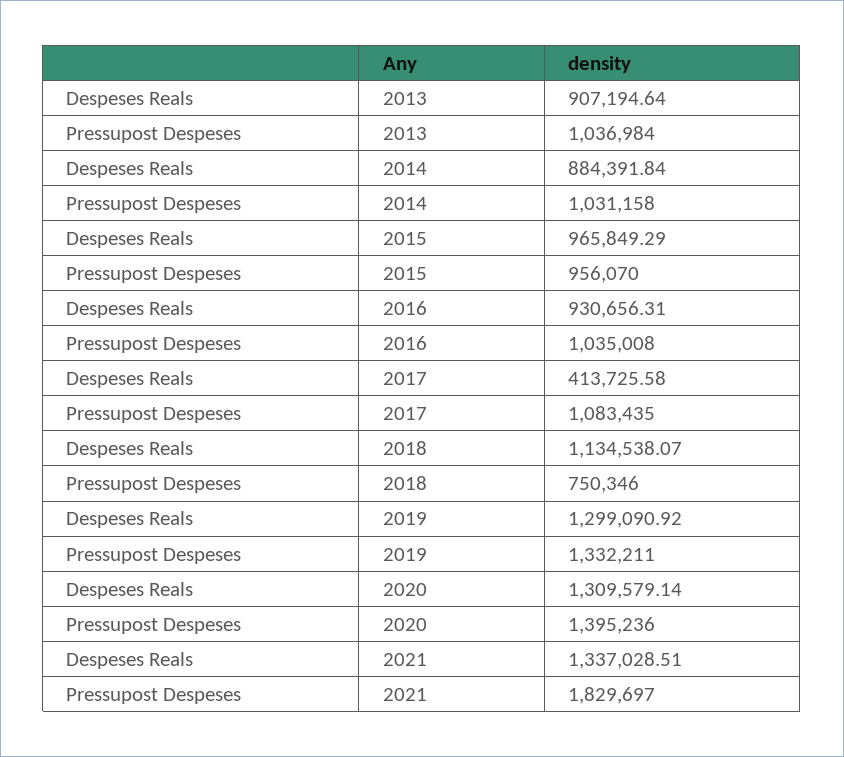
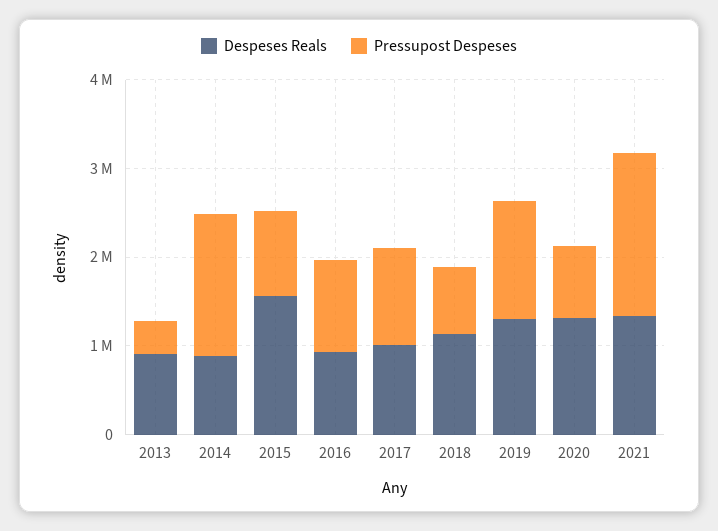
  {
    "Despeses Reals": {
      "2013": 907194.64,
      "2014": 884391.84,
-     "2015": 965849.29,
+     "2015": 1600000,
      "2016": 930656.31,
-     "2017": 413725.58,
+     "2017": 1000000,
      "2018": 1134538.07,
      "2019": 1299090.92,
      "2020": 1309579.14,
      "2021": 1337028.51
    },
    "Pressupost Despeses": {
-     "2013": 1036984,
+     "2013": 400000,
-     "2014": 1031158,
+     "2014": 1600000,
      "2015": 956070,
      "2016": 1035008,
      "2017": 1083435,
      "2018": 750346,
      "2019": 1332211,
-     "2020": 1395236,
+     "2020": 800000,
      "2021": 1829697
    }
  }

